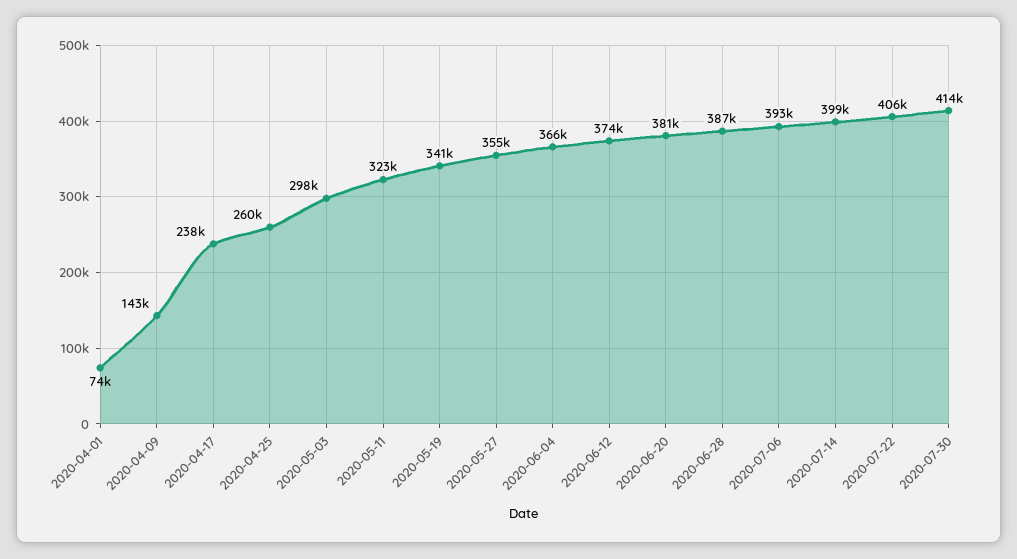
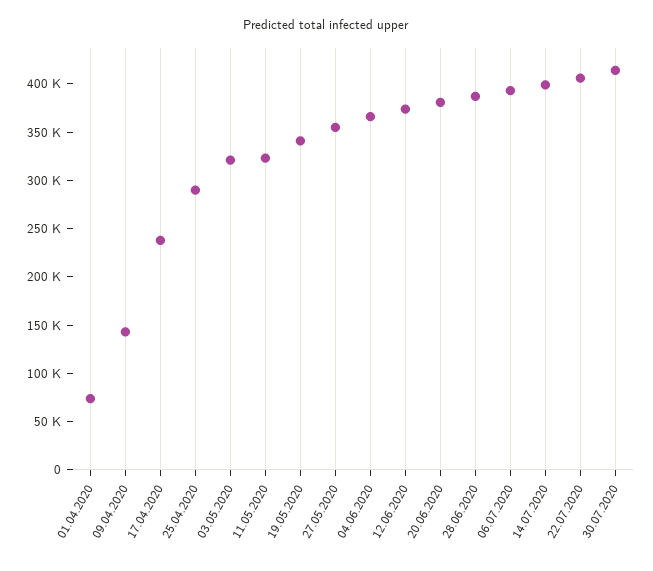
  {
    "2020-04-01": 74000,
    "2020-04-09": 143000,
    "2020-04-17": 238000,
-   "2020-04-25": 260000,
+   "2020-04-25": 290000,
-   "2020-05-03": 298000,
+   "2020-05-03": 320000,
    "2020-05-11": 323000,
    "2020-05-19": 341000,
    "2020-05-27": 355000,
    "2020-06-04": 366000,
    "2020-06-12": 374000,
    "2020-06-20": 381000,
    "2020-06-28": 387000,
    "2020-07-06": 393000,
    "2020-07-14": 399000,
    "2020-07-22": 406000,
    "2020-07-30": 414000
  }

